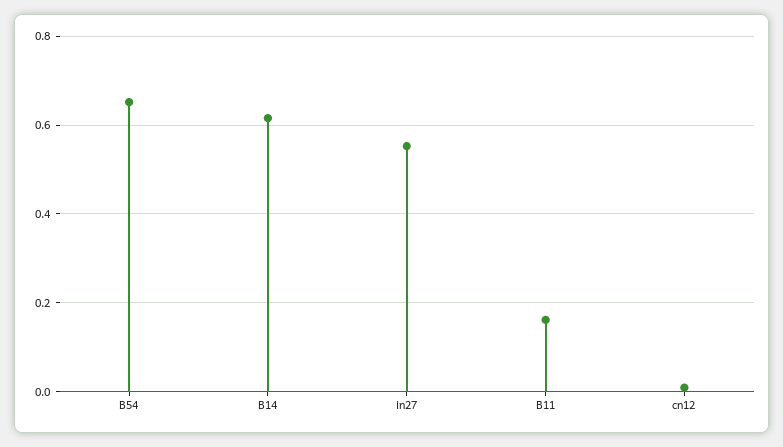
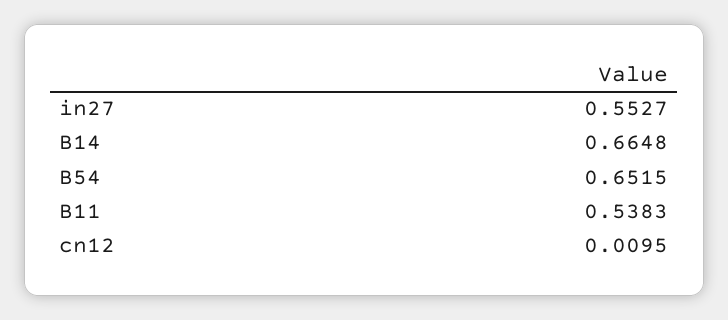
  {
    "B54": 0.6515,
-   "B14": 0.62,
+   "B14": 0.6648,
    "in27": 0.5527,
-   "B11": 0.16,
+   "B11": 0.5383,
    "cn12": 0.0095
  }

